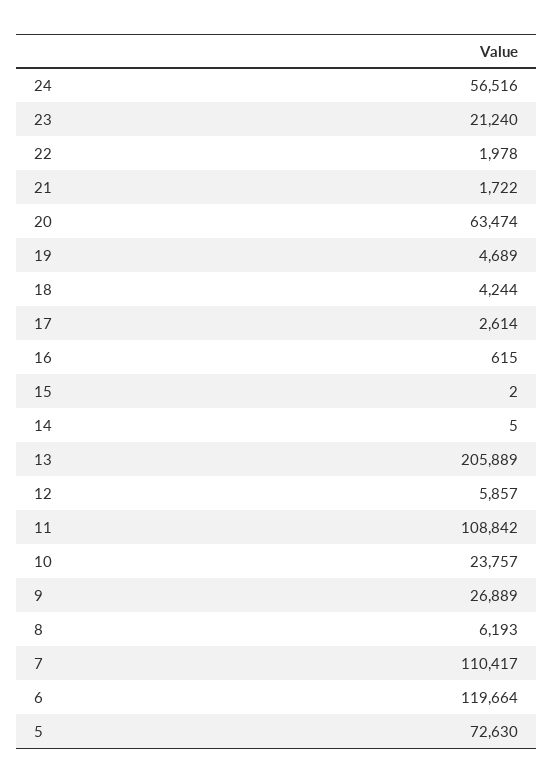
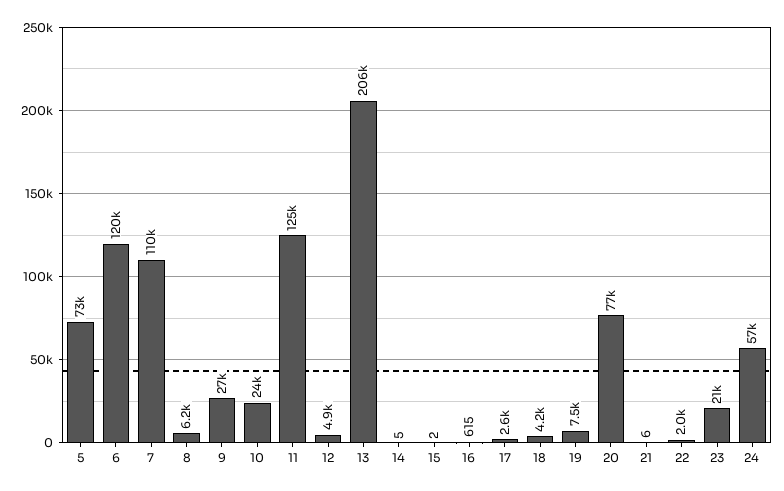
  {
    "24": 56516,
    "23": 21240,
    "22": 1978,
-   "21": 1722,
+   "21": 6,
-   "20": 63474,
+   "20": 77000,
-   "19": 4689,
+   "19": 7500,
    "18": 4244,
    "17": 2614,
    "16": 615,
    "15": 2,
    "14": 5,
    "13": 205889,
-   "12": 5857,
+   "12": 4900,
-   "11": 108842,
+   "11": 125000,
    "10": 23757,
    "9": 26889,
    "8": 6193,
    "7": 110417,
    "6": 119664,
    "5": 72630
  }

